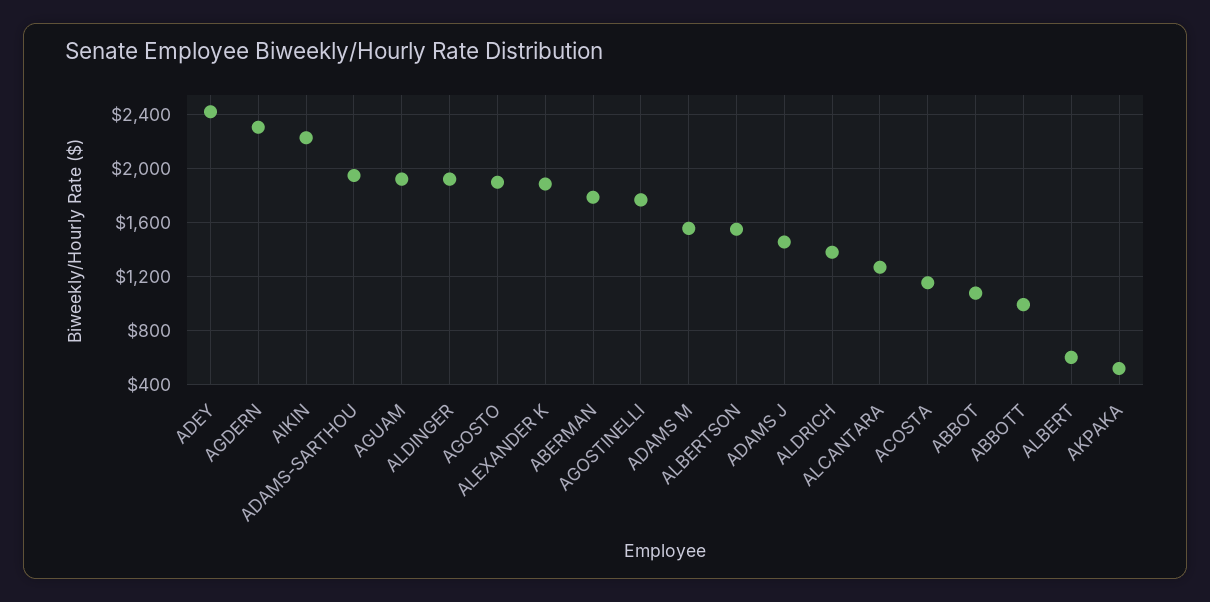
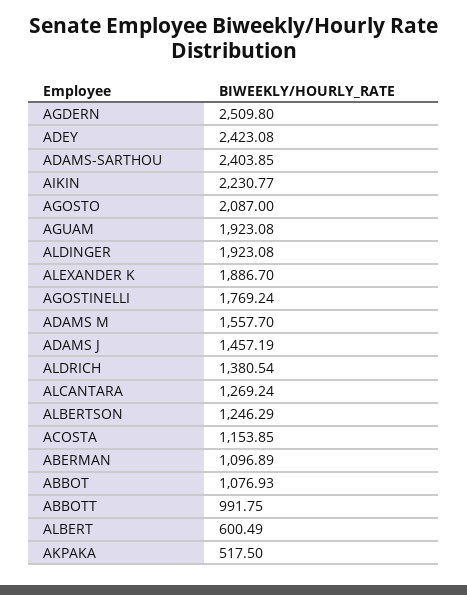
  {
    "ADEY": 2423.08,
-   "AGDERN": 2300,
+   "AGDERN": 2509.8,
    "AIKIN": 2230.77,
-   "ADAMS-SARTHOU": 1950,
+   "ADAMS-SARTHOU": 2403.85,
    "AGUAM": 1923.08,
    "ALDINGER": 1923.08,
-   "AGOSTO": 1900,
+   "AGOSTO": 2087,
    "ALEXANDER K": 1886.7,
-   "ABERMAN": 1800,
+   "ABERMAN": 1096.89,
    "AGOSTINELLI": 1769.24,
    "ADAMS M": 1557.7,
-   "ALBERTSON": 1550,
+   "ALBERTSON": 1246.29,
    "ADAMS J": 1457.19,
    "ALDRICH": 1380.54,
    "ALCANTARA": 1269.24,
    "ACOSTA": 1153.85,
    "ABBOT": 1076.93,
    "ABBOTT": 991.75,
    "ALBERT": 600.49,
    "AKPAKA": 517.5
  }

